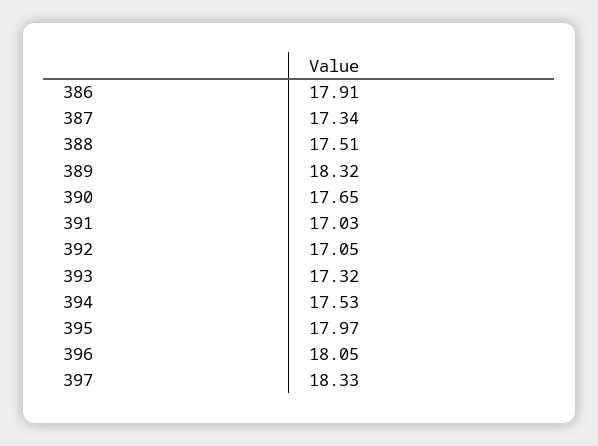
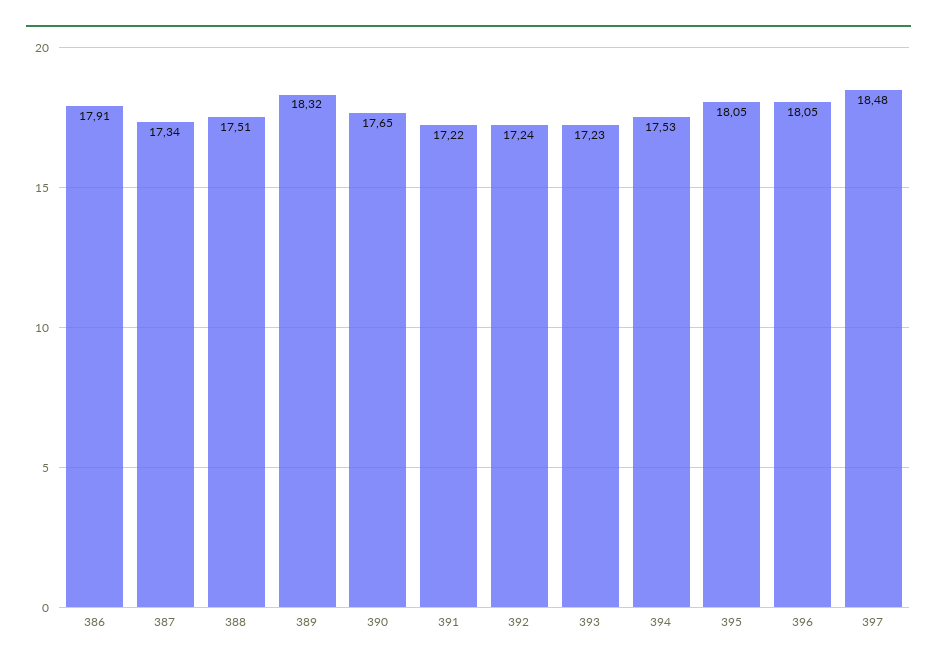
  {
    "386": 17.91,
    "387": 17.34,
    "388": 17.51,
    "389": 18.32,
    "390": 17.65,
-   "391": 17.03,
+   "391": 17.22,
-   "392": 17.05,
+   "392": 17.24,
-   "393": 17.32,
+   "393": 17.23,
    "394": 17.53,
-   "395": 17.97,
+   "395": 18.05,
    "396": 18.05,
-   "397": 18.33
+   "397": 18.48
  }

